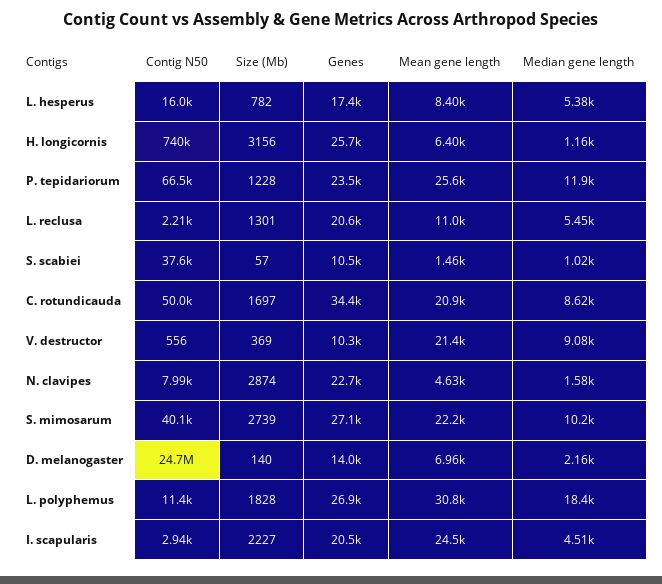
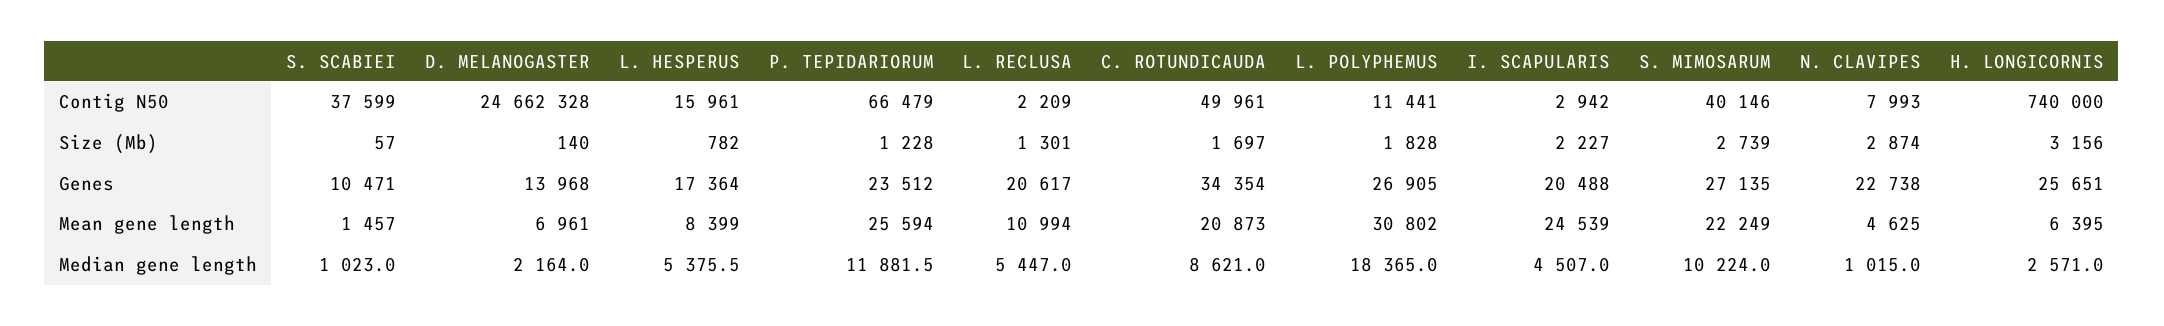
  {
    "Contig N50": {
      "L. hesperus": 15961,
      "H. longicornis": 740000,
      "P. tepidariorum": 66479,
      "L. reclusa": 2209,
      "S. scabiei": 37599,
      "C. rotundicauda": 49961,
-     "V. destructor": 556,
      "N. clavipes": 7993,
      "S. mimosarum": 40146,
      "D. melanogaster": 24662328,
      "L. polyphemus": 11441,
      "I. scapularis": 2942
    },
    "Size (Mb)": {
      "L. hesperus": 782,
      "H. longicornis": 3156,
      "P. tepidariorum": 1228,
      "L. reclusa": 1301,
      "S. scabiei": 57,
      "C. rotundicauda": 1697,
-     "V. destructor": 369,
      "N. clavipes": 2874,
      "S. mimosarum": 2739,
      "D. melanogaster": 140,
      "L. polyphemus": 1828,
      "I. scapularis": 2227
    },
    "Genes": {
      "L. hesperus": 17364,
      "H. longicornis": 25651,
      "P. tepidariorum": 23512,
      "L. reclusa": 20617,
      "S. scabiei": 10471,
      "C. rotundicauda": 34354,
-     "V. destructor": 10300,
      "N. clavipes": 22738,
      "S. mimosarum": 27135,
      "D. melanogaster": 13968,
      "L. polyphemus": 26905,
      "I. scapularis": 20488
    },
    "Mean gene length": {
      "L. hesperus": 8399,
      "H. longicornis": 6395,
      "P. tepidariorum": 25594,
      "L. reclusa": 10994,
      "S. scabiei": 1457,
      "C. rotundicauda": 20873,
-     "V. destructor": 21400,
      "N. clavipes": 4625,
      "S. mimosarum": 22249,
      "D. melanogaster": 6961,
      "L. polyphemus": 30802,
      "I. scapularis": 24539
    },
    "Median gene length": {
      "L. hesperus": 5375.5,
-     "H. longicornis": 1160,
+     "H. longicornis": 2571,
      "P. tepidariorum": 11881.5,
      "L. reclusa": 5447,
      "S. scabiei": 1023,
      "C. rotundicauda": 8621,
-     "V. destructor": 9080,
-     "N. clavipes": 1580,
+     "N. clavipes": 1015,
      "S. mimosarum": 10224,
      "D. melanogaster": 2164,
      "L. polyphemus": 18365,
      "I. scapularis": 4507
    }
  }

